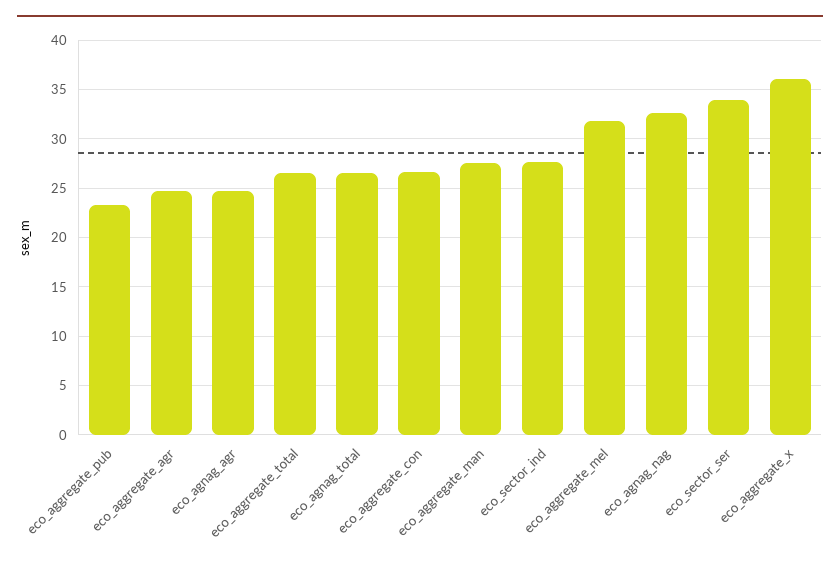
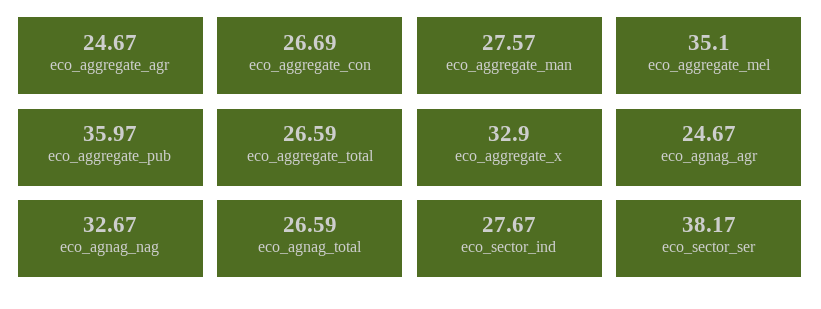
  {
-   "eco_aggregate_pub": 23,
+   "eco_aggregate_pub": 35.97,
    "eco_aggregate_agr": 24.67,
    "eco_agnag_agr": 24.67,
    "eco_aggregate_total": 26.59,
    "eco_agnag_total": 26.59,
    "eco_aggregate_con": 26.69,
    "eco_aggregate_man": 27.57,
    "eco_sector_ind": 27.67,
-   "eco_aggregate_mel": 32,
+   "eco_aggregate_mel": 35.1,
    "eco_agnag_nag": 32.67,
-   "eco_sector_ser": 34,
+   "eco_sector_ser": 38.17,
-   "eco_aggregate_x": 36
+   "eco_aggregate_x": 32.9
  }

